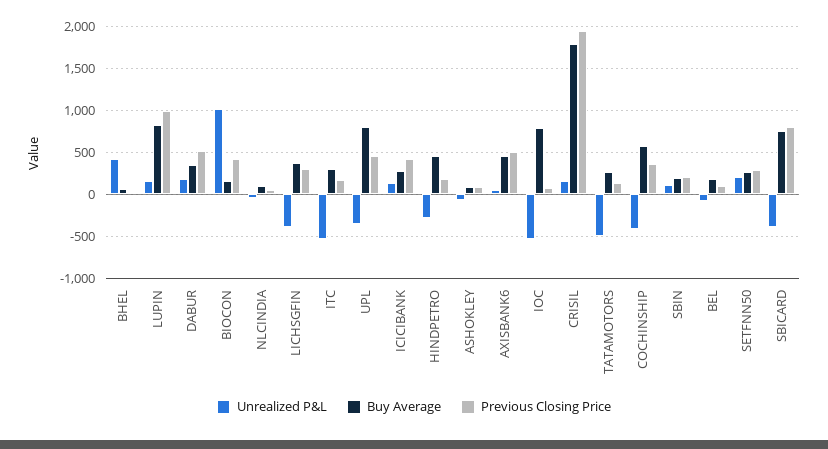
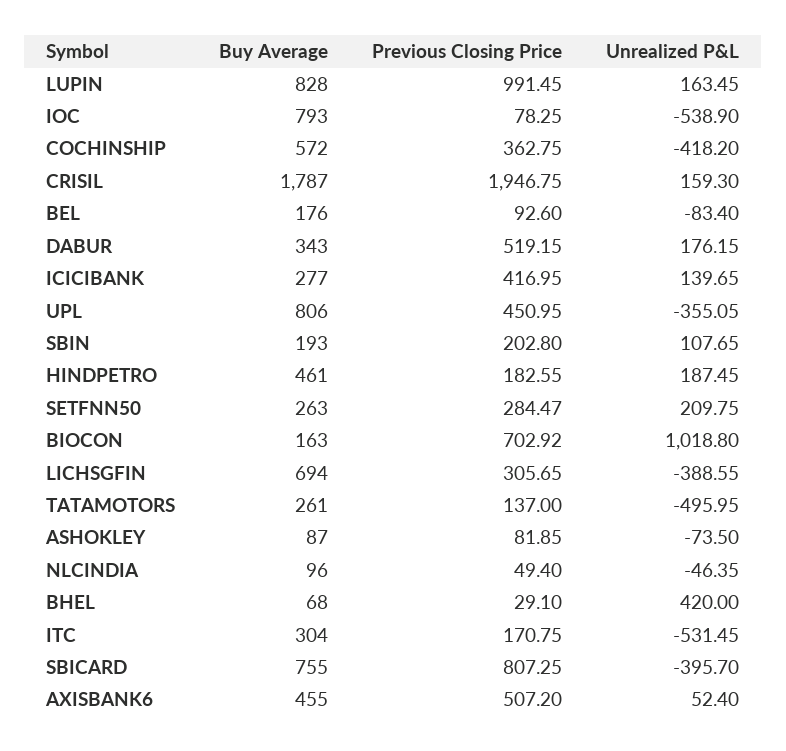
  {
    "Unrealized P&L": {
      "BHEL": 420,
      "LUPIN": 163.45,
      "DABUR": 176.15,
      "BIOCON": 1018.8,
      "NLCINDIA": -46.35,
      "LICHSGFIN": -388.55,
      "ITC": -531.45,
      "UPL": -355.05,
      "ICICIBANK": 139.65,
-     "HINDPETRO": -300,
+     "HINDPETRO": 187.45,
      "ASHOKLEY": -73.5,
      "AXISBANK6": 52.4,
      "IOC": -538.9,
      "CRISIL": 159.3,
      "TATAMOTORS": -495.95,
      "COCHINSHIP": -418.2,
      "SBIN": 107.65,
      "BEL": -83.4,
      "SETFNN50": 209.75,
      "SBICARD": -395.7
    },
    "Buy Average": {
      "BHEL": 68,
      "LUPIN": 828,
      "DABUR": 343,
      "BIOCON": 163,
      "NLCINDIA": 96,
-     "LICHSGFIN": 400,
+     "LICHSGFIN": 694,
      "ITC": 304,
      "UPL": 806,
      "ICICIBANK": 277,
      "HINDPETRO": 461,
      "ASHOKLEY": 87,
      "AXISBANK6": 455,
      "IOC": 793,
      "CRISIL": 1787,
      "TATAMOTORS": 261,
      "COCHINSHIP": 572,
      "SBIN": 193,
      "BEL": 176,
      "SETFNN50": 263,
      "SBICARD": 755
    },
    "Previous Closing Price": {
      "BHEL": 29.1,
      "LUPIN": 991.45,
      "DABUR": 519.15,
-     "BIOCON": 400,
+     "BIOCON": 702.92,
      "NLCINDIA": 49.4,
      "LICHSGFIN": 305.65,
      "ITC": 170.75,
      "UPL": 450.95,
      "ICICIBANK": 416.95,
      "HINDPETRO": 182.55,
      "ASHOKLEY": 81.85,
      "AXISBANK6": 507.2,
      "IOC": 78.25,
      "CRISIL": 1946.75,
      "TATAMOTORS": 137,
      "COCHINSHIP": 362.75,
      "SBIN": 202.8,
      "BEL": 92.6,
      "SETFNN50": 284.47,
      "SBICARD": 807.25
    }
  }

